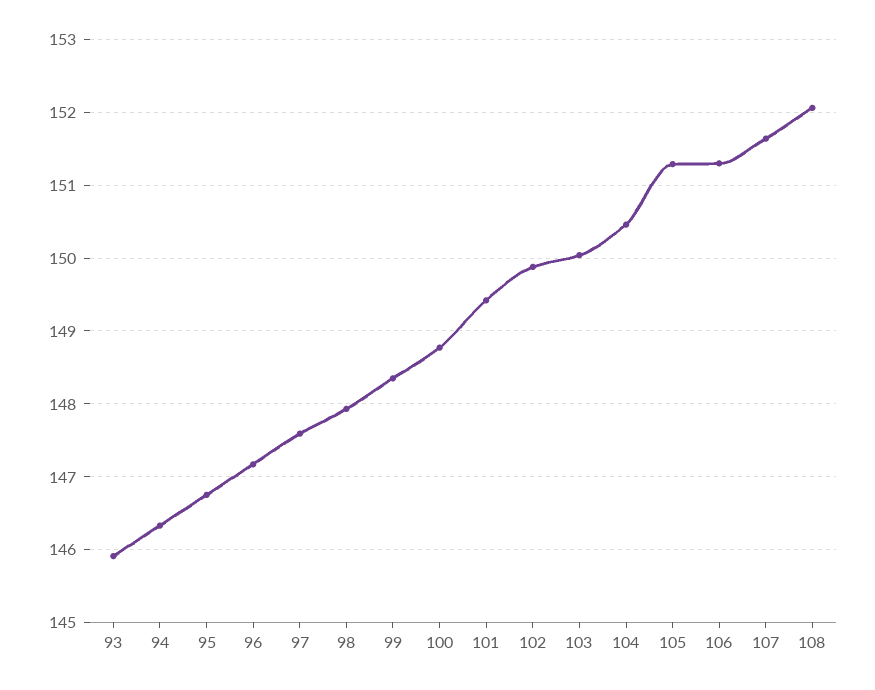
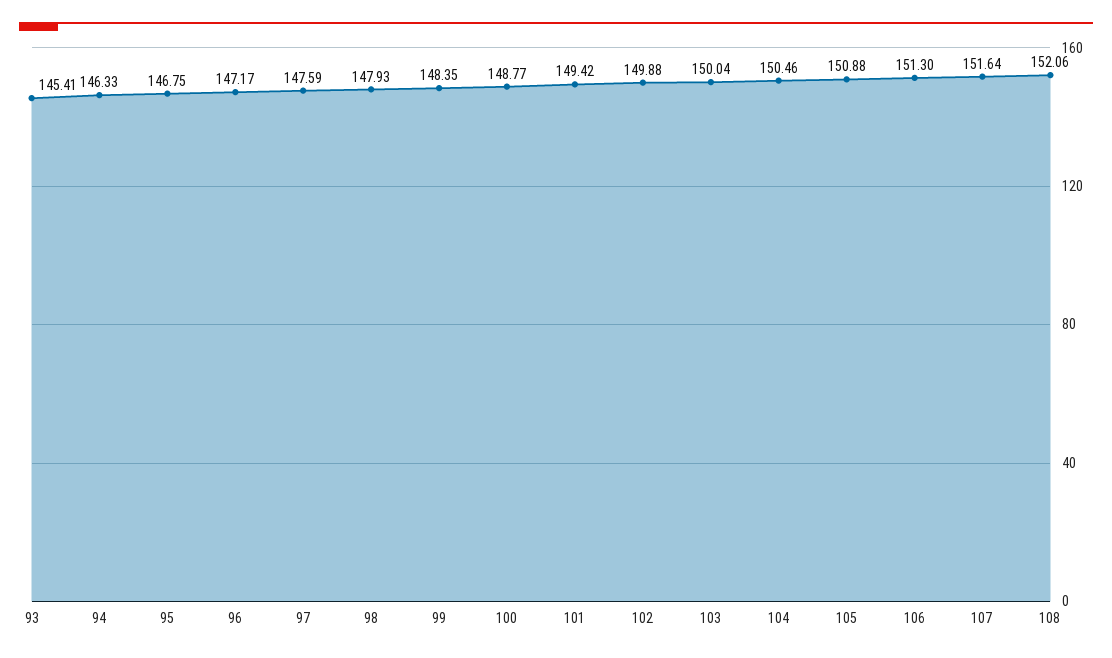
  {
-   "93": 145.9,
+   "93": 145.41,
    "94": 146.33,
    "95": 146.75,
    "96": 147.17,
    "97": 147.59,
    "98": 147.93,
    "99": 148.35,
    "100": 148.77,
    "101": 149.42,
    "102": 149.88,
    "103": 150.04,
    "104": 150.46,
-   "105": 151.3,
+   "105": 150.88,
    "106": 151.3,
    "107": 151.64,
    "108": 152.06
  }

